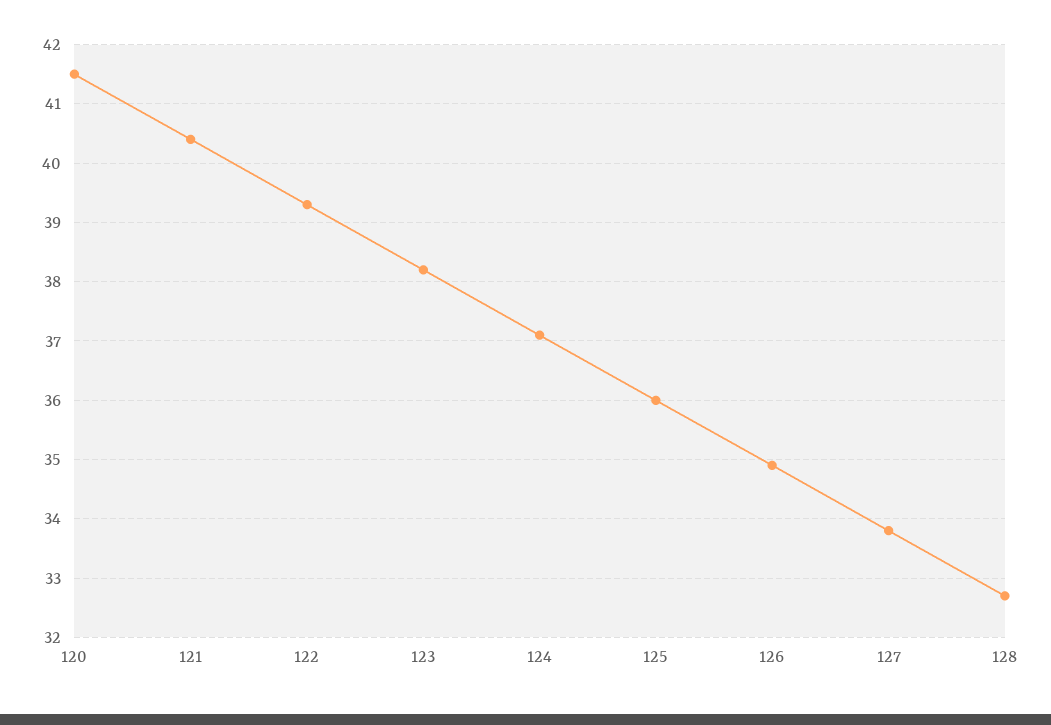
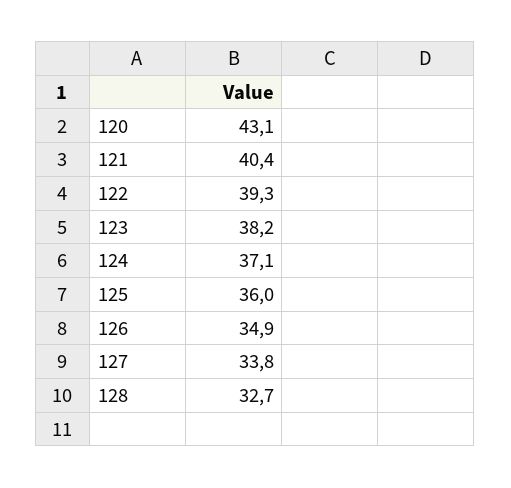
  {
-   "120": 41.5,
+   "120": 43.1,
    "121": 40.4,
    "122": 39.3,
    "123": 38.2,
    "124": 37.1,
    "125": 36,
    "126": 34.9,
    "127": 33.8,
    "128": 32.7
  }

